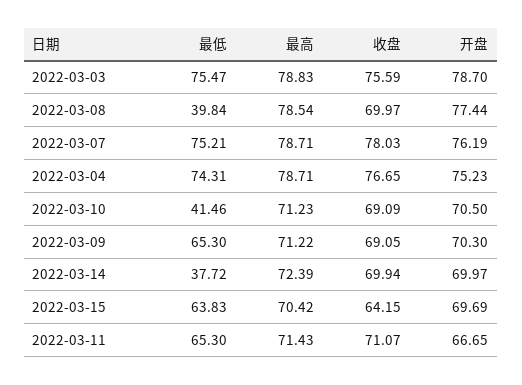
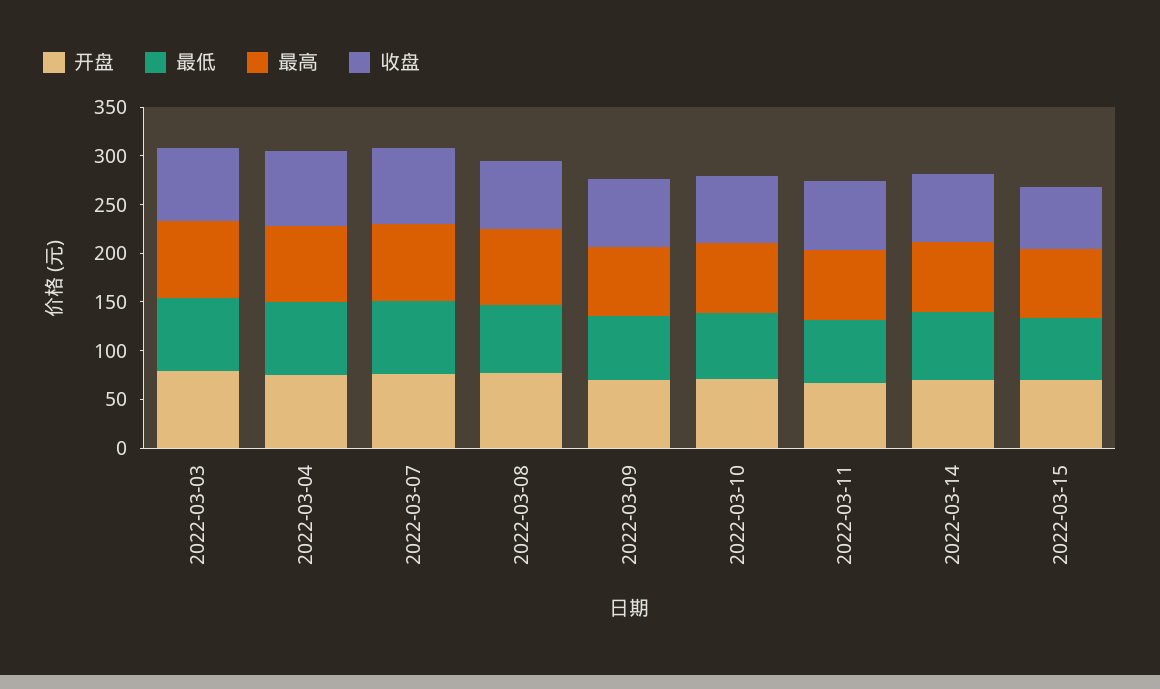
  {
    "最低": {
      "2022-03-03": 75.47,
-     "2022-03-08": 39.84,
+     "2022-03-08": 70,
      "2022-03-07": 75.21,
      "2022-03-04": 74.31,
-     "2022-03-10": 41.46,
+     "2022-03-10": 70,
      "2022-03-09": 65.3,
-     "2022-03-14": 37.72,
+     "2022-03-14": 70,
      "2022-03-15": 63.83,
      "2022-03-11": 65.3
    },
    "最高": {
      "2022-03-03": 78.83,
      "2022-03-08": 78.54,
      "2022-03-07": 78.71,
      "2022-03-04": 78.71,
      "2022-03-10": 71.23,
      "2022-03-09": 71.22,
      "2022-03-14": 72.39,
      "2022-03-15": 70.42,
      "2022-03-11": 71.43
    },
    "收盘": {
      "2022-03-03": 75.59,
      "2022-03-08": 69.97,
      "2022-03-07": 78.03,
      "2022-03-04": 76.65,
      "2022-03-10": 69.09,
      "2022-03-09": 69.05,
      "2022-03-14": 69.94,
      "2022-03-15": 64.15,
      "2022-03-11": 71.07
    },
    "开盘": {
      "2022-03-03": 78.7,
      "2022-03-08": 77.44,
      "2022-03-07": 76.19,
      "2022-03-04": 75.23,
      "2022-03-10": 70.5,
      "2022-03-09": 70.3,
      "2022-03-14": 69.97,
      "2022-03-15": 69.69,
      "2022-03-11": 66.65
    }
  }

